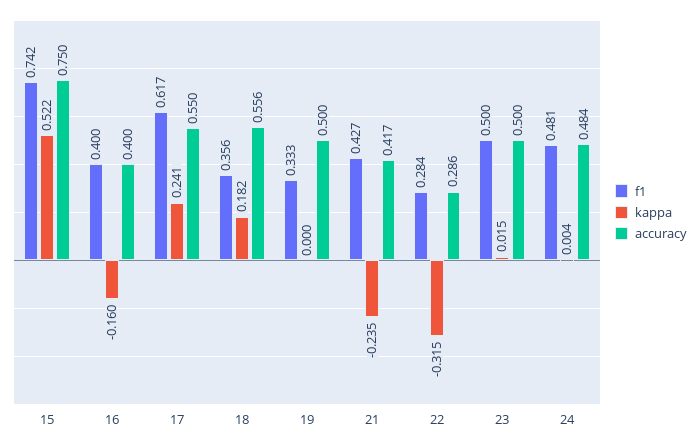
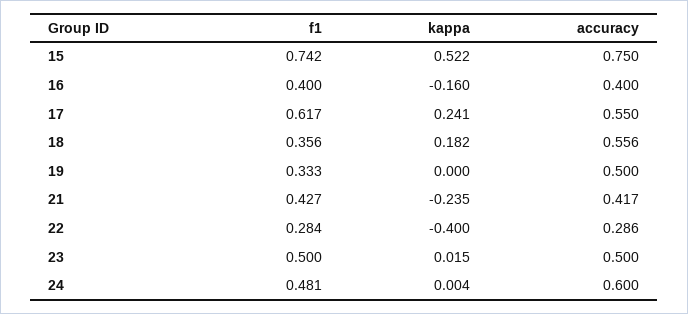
  {
    "f1": {
      "15": 0.742,
      "16": 0.4,
      "17": 0.617,
      "18": 0.356,
      "19": 0.333,
      "21": 0.427,
      "22": 0.284,
      "23": 0.5,
      "24": 0.481
    },
    "kappa": {
      "15": 0.522,
      "16": -0.16,
      "17": 0.241,
      "18": 0.182,
      "19": 0,
      "21": -0.235,
-     "22": -0.315,
+     "22": -0.4,
      "23": 0.015,
      "24": 0.004
    },
    "accuracy": {
      "15": 0.75,
      "16": 0.4,
      "17": 0.55,
      "18": 0.556,
      "19": 0.5,
      "21": 0.417,
      "22": 0.286,
      "23": 0.5,
-     "24": 0.484
+     "24": 0.6
    }
  }

